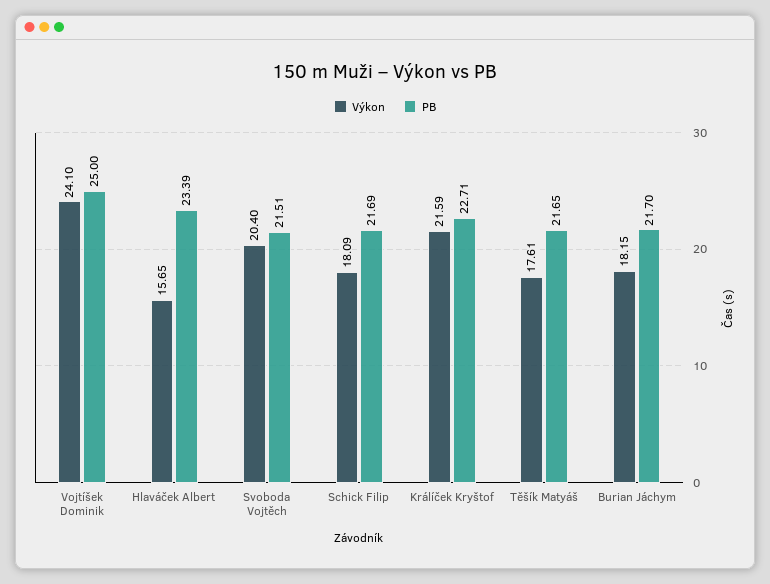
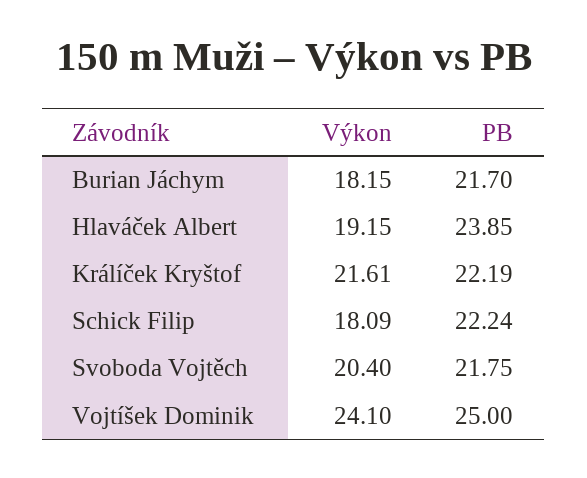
  {
    "Výkon": {
      "Vojtíšek Dominik": 24.1,
-     "Hlaváček Albert": 15.65,
+     "Hlaváček Albert": 19.15,
      "Svoboda Vojtěch": 20.4,
      "Schick Filip": 18.09,
-     "Králíček Kryštof": 21.59,
+     "Králíček Kryštof": 21.61,
-     "Těšík Matyáš": 17.61,
      "Burian Jáchym": 18.15
    },
    "PB": {
      "Vojtíšek Dominik": 25,
-     "Hlaváček Albert": 23.39,
+     "Hlaváček Albert": 23.85,
-     "Svoboda Vojtěch": 21.51,
+     "Svoboda Vojtěch": 21.75,
-     "Schick Filip": 21.69,
+     "Schick Filip": 22.24,
-     "Králíček Kryštof": 22.71,
+     "Králíček Kryštof": 22.19,
-     "Těšík Matyáš": 21.65,
      "Burian Jáchym": 21.7
    }
  }

